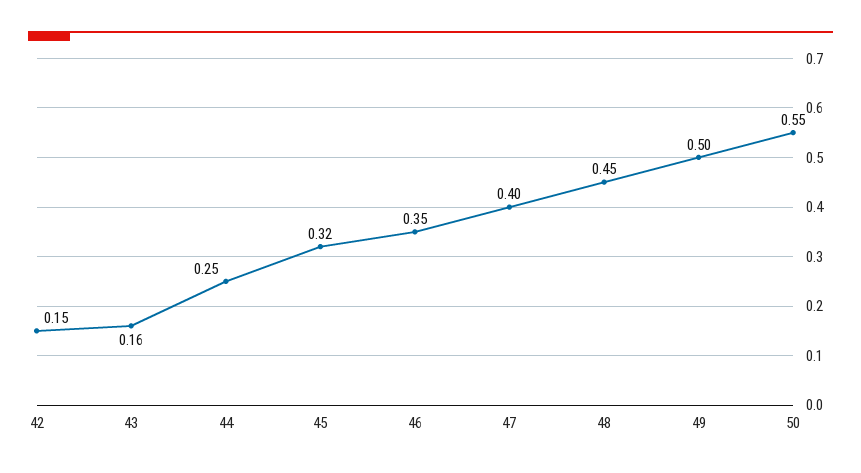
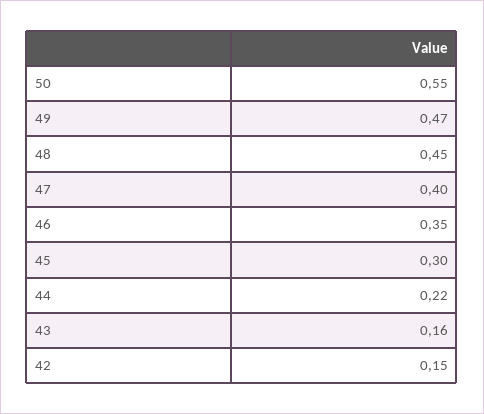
  {
    "42": 0.15,
    "43": 0.16,
-   "44": 0.25,
+   "44": 0.22,
-   "45": 0.32,
+   "45": 0.3,
    "46": 0.35,
    "47": 0.4,
    "48": 0.45,
-   "49": 0.5,
+   "49": 0.47,
    "50": 0.55
  }

